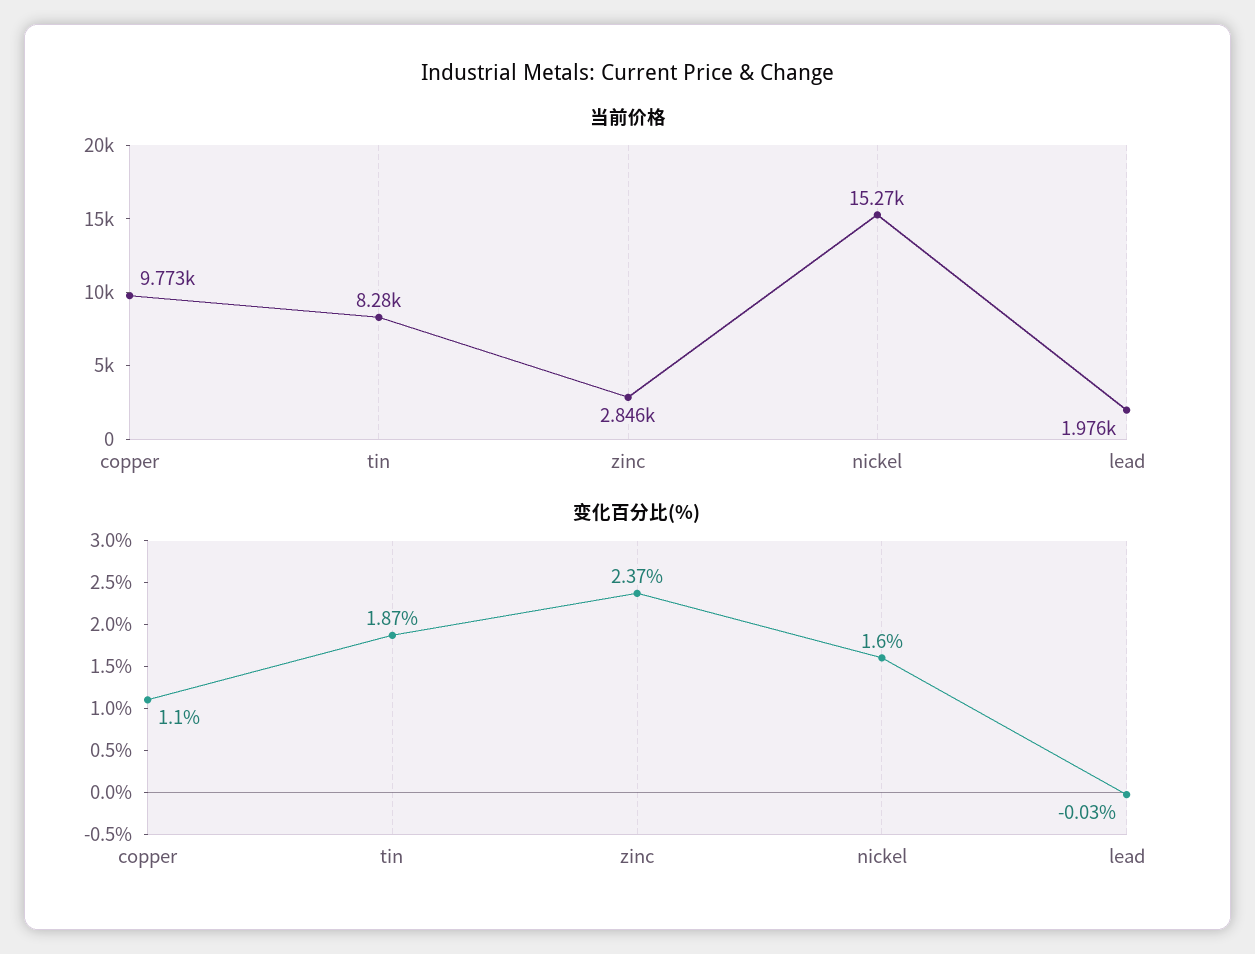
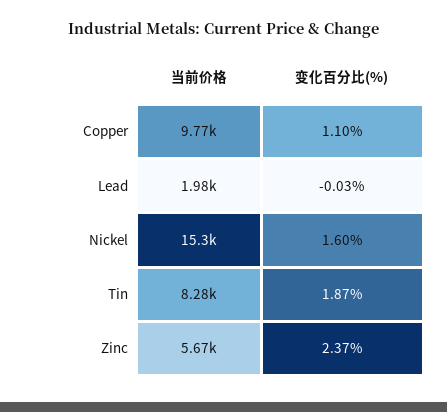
  {
    "当前价格": {
      "copper": 9773,
      "tin": 8280,
-     "zinc": 2846,
+     "zinc": 5670,
      "nickel": 15270,
      "lead": 1976
    },
    "变化百分比(%)": {
      "copper": 1.1,
      "tin": 1.87,
      "zinc": 2.37,
      "nickel": 1.6,
      "lead": -0.03
    }
  }

